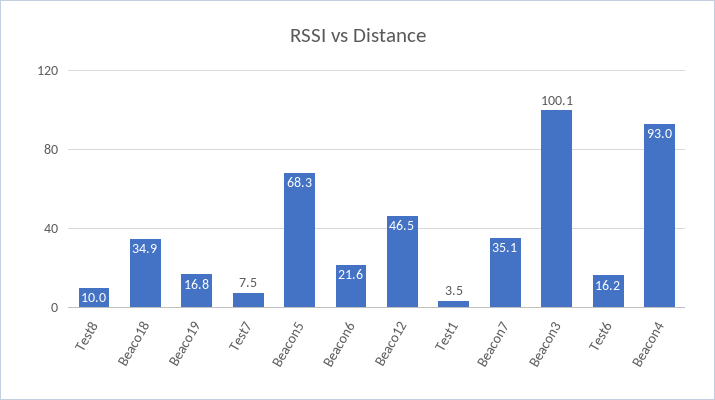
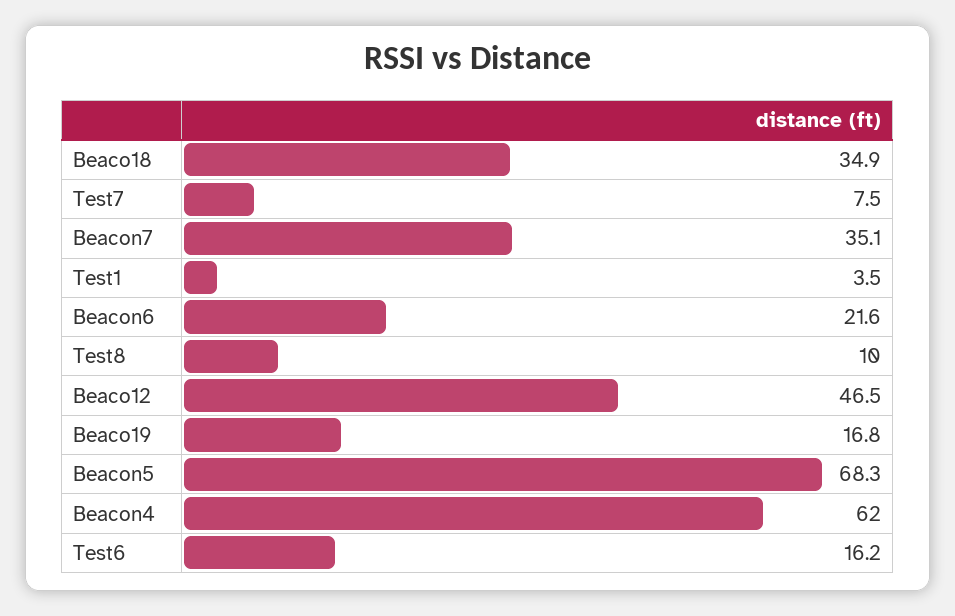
  {
    "Test8": 10,
    "Beaco18": 34.9,
    "Beaco19": 16.8,
    "Test7": 7.5,
    "Beacon5": 68.3,
    "Beacon6": 21.6,
    "Beaco12": 46.5,
    "Test1": 3.5,
    "Beacon7": 35.1,
-   "Beacon3": 100.1,
    "Test6": 16.2,
-   "Beacon4": 93
+   "Beacon4": 62
  }

